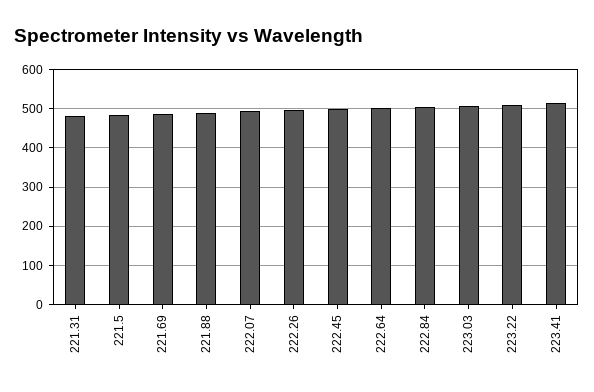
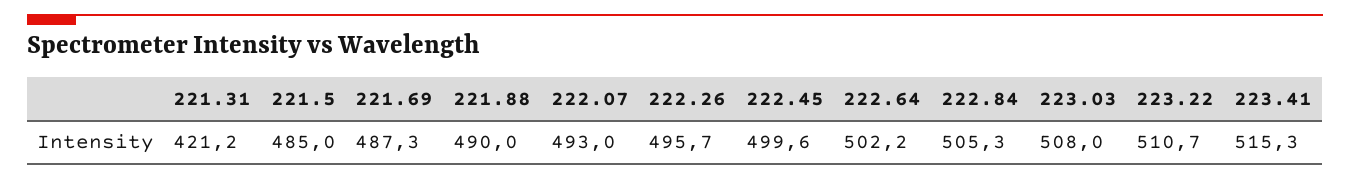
  {
-   "221.31": 480,
+   "221.31": 421.2,
    "221.5": 485,
    "221.69": 487.3,
    "221.88": 490,
    "222.07": 493,
    "222.26": 495.7,
    "222.45": 499.6,
    "222.64": 502.2,
    "222.84": 505.3,
    "223.03": 508,
    "223.22": 510.7,
    "223.41": 515.3
  }

